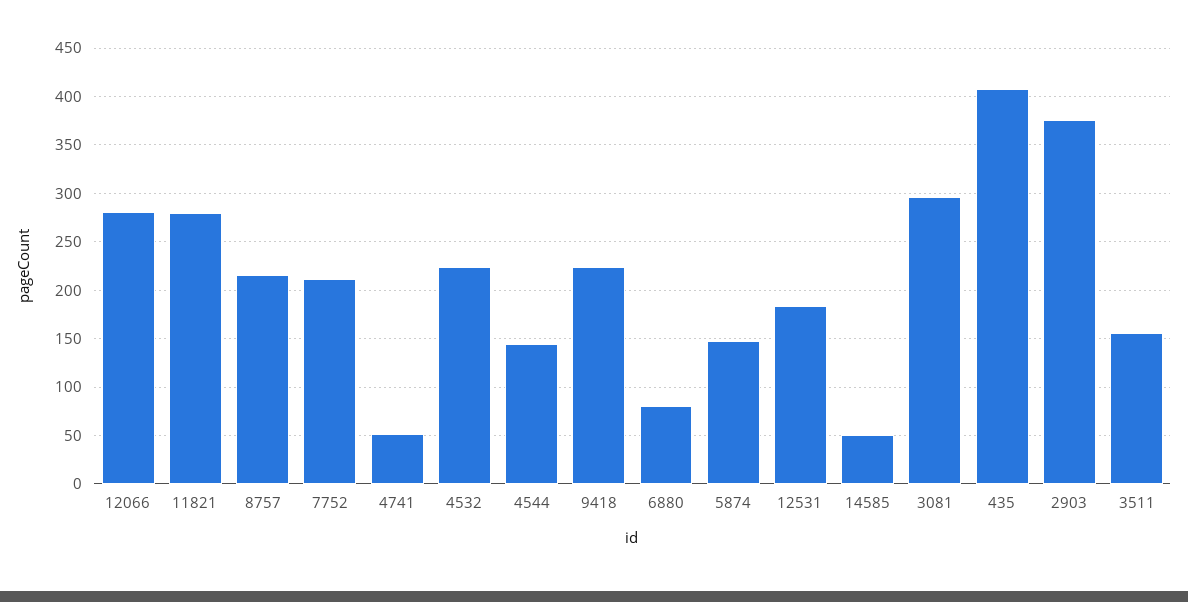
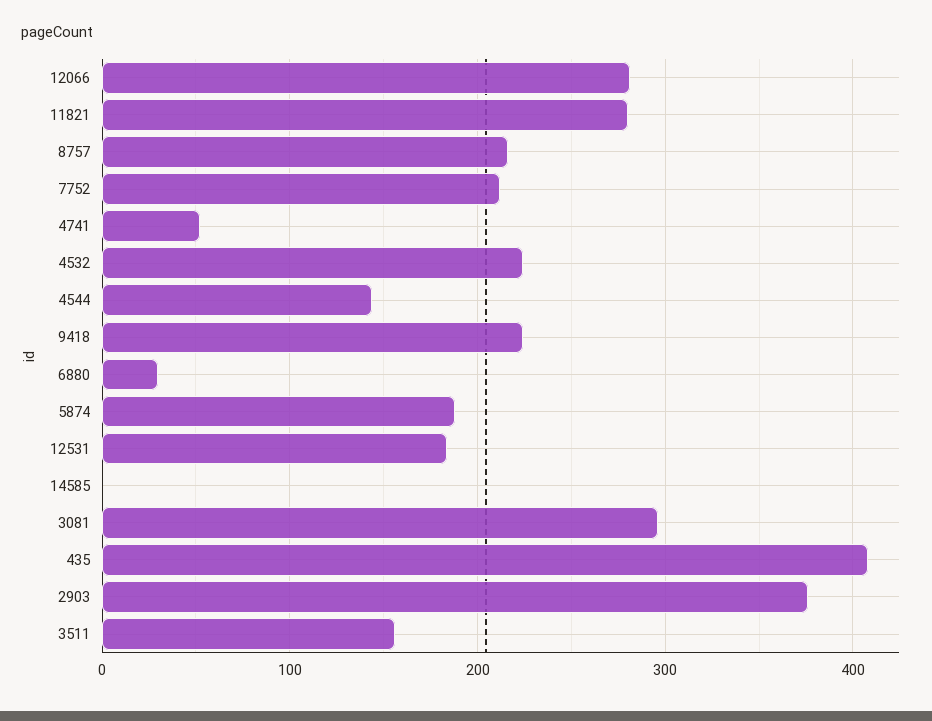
  {
    "12066": 280,
    "11821": 280,
    "8757": 220,
    "7752": 210,
    "4741": 50,
    "4532": 220,
    "4544": 140,
    "9418": 220,
-   "6880": 80,
+   "6880": 30,
-   "5874": 150,
+   "5874": 190,
    "12531": 180,
-   "14585": 50,
+   "14585": 0,
    "3081": 300,
    "435": 410,
    "2903": 380,
    "3511": 160
  }

